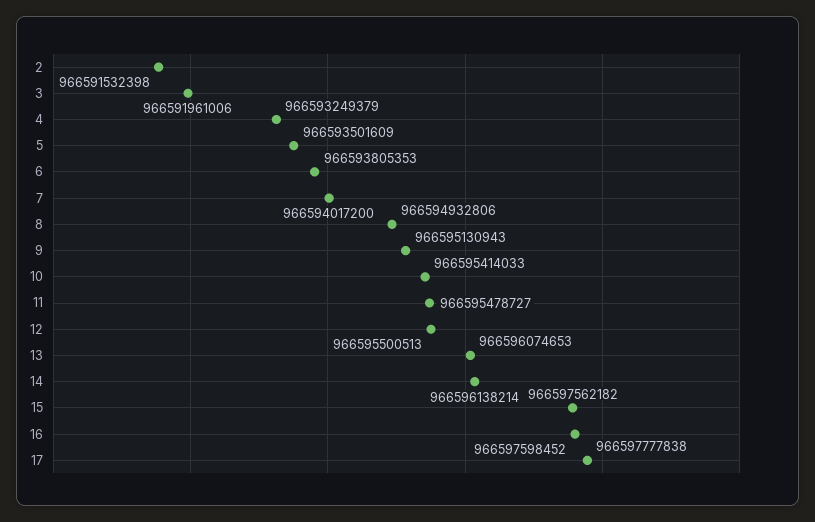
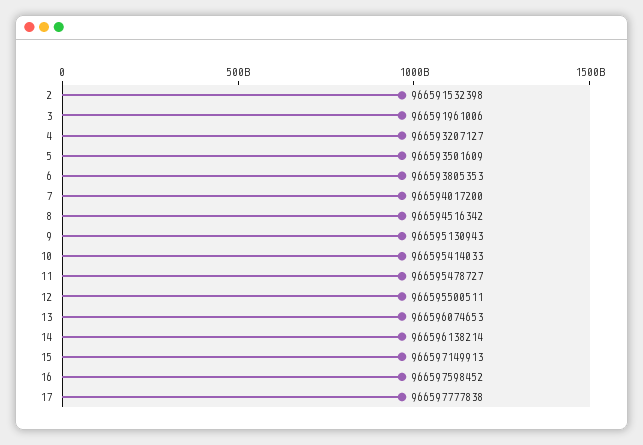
  {
    "2": 966591532398,
    "3": 966591961006,
-   "4": 966593249379,
+   "4": 966593207127,
    "5": 966593501609,
    "6": 966593805353,
    "7": 966594017200,
-   "8": 966594932806,
+   "8": 966594516342,
    "9": 966595130943,
    "10": 966595414033,
    "11": 966595478727,
-   "12": 966595500513,
+   "12": 966595500511,
    "13": 966596074653,
    "14": 966596138214,
-   "15": 966597562182,
+   "15": 966597149913,
    "16": 966597598452,
    "17": 966597777838
  }

